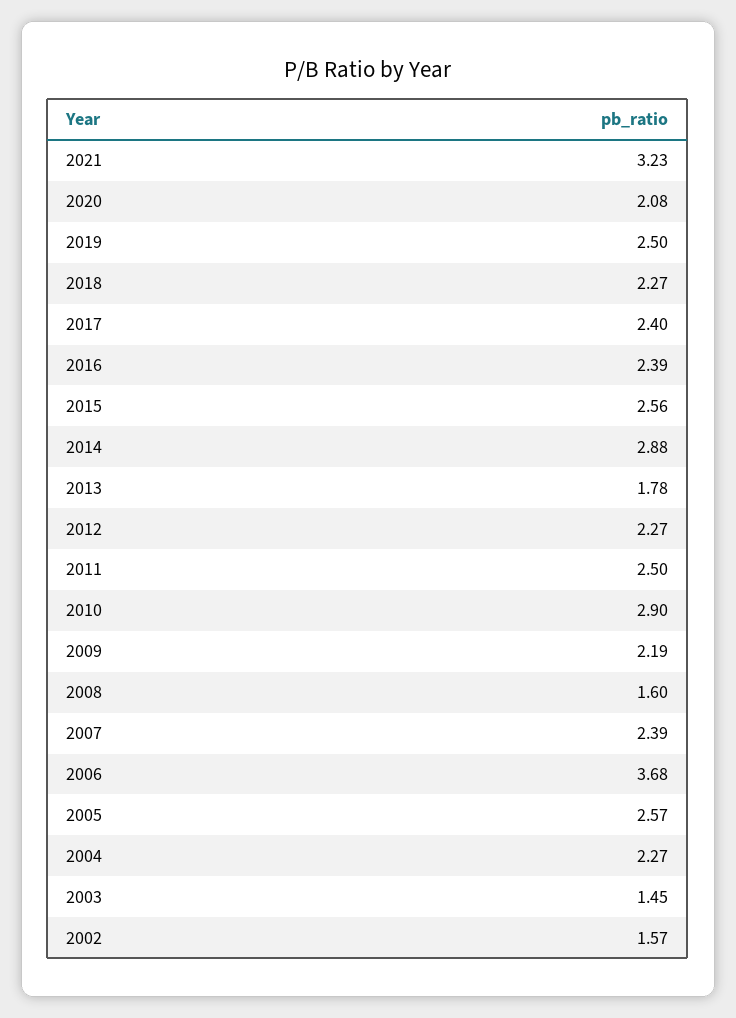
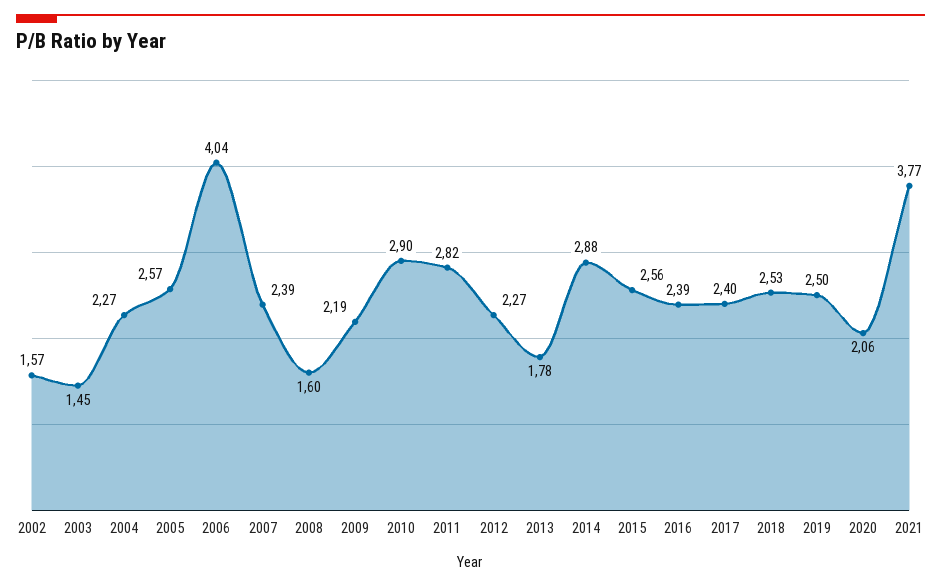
  {
-   "2021": 3.23,
+   "2021": 3.77,
-   "2020": 2.08,
+   "2020": 2.06,
    "2019": 2.5,
-   "2018": 2.27,
+   "2018": 2.53,
    "2017": 2.4,
    "2016": 2.39,
    "2015": 2.56,
    "2014": 2.88,
    "2013": 1.78,
    "2012": 2.27,
-   "2011": 2.5,
+   "2011": 2.82,
    "2010": 2.9,
    "2009": 2.19,
    "2008": 1.6,
    "2007": 2.39,
-   "2006": 3.68,
+   "2006": 4.04,
    "2005": 2.57,
    "2004": 2.27,
    "2003": 1.45,
    "2002": 1.57
  }

